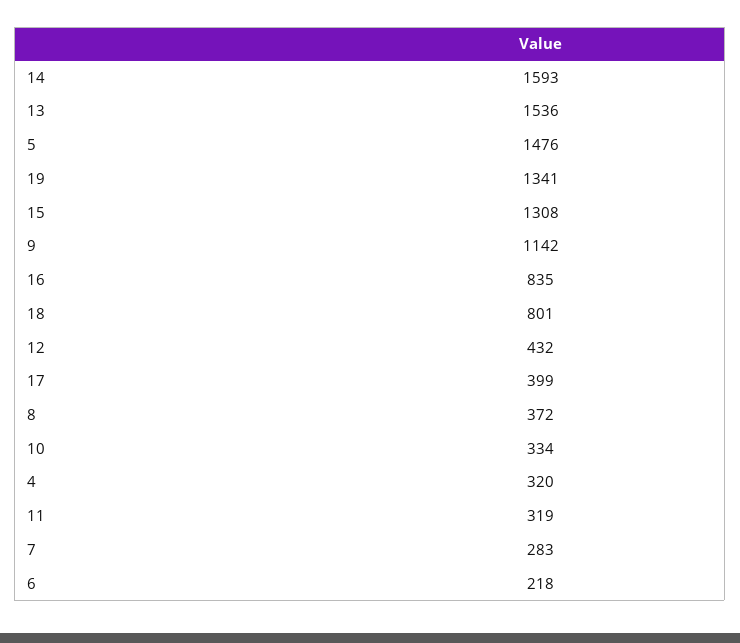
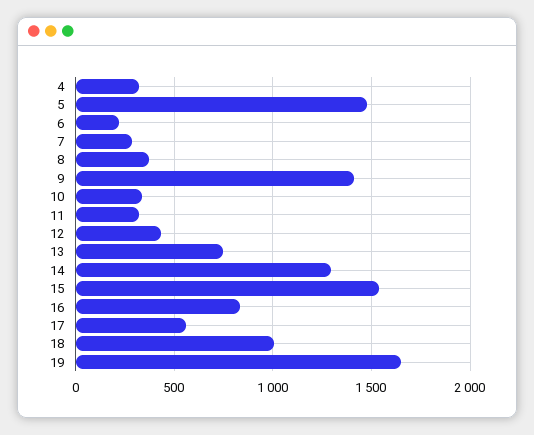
  {
-   "14": 1593,
+   "14": 1300,
-   "13": 1536,
+   "13": 750,
    "5": 1476,
-   "19": 1341,
+   "19": 1650,
-   "15": 1308,
+   "15": 1550,
-   "9": 1142,
+   "9": 1400,
    "16": 835,
-   "18": 801,
+   "18": 1000,
    "12": 432,
-   "17": 399,
+   "17": 550,
    "8": 372,
    "10": 334,
    "4": 320,
    "11": 319,
    "7": 283,
    "6": 218
  }

